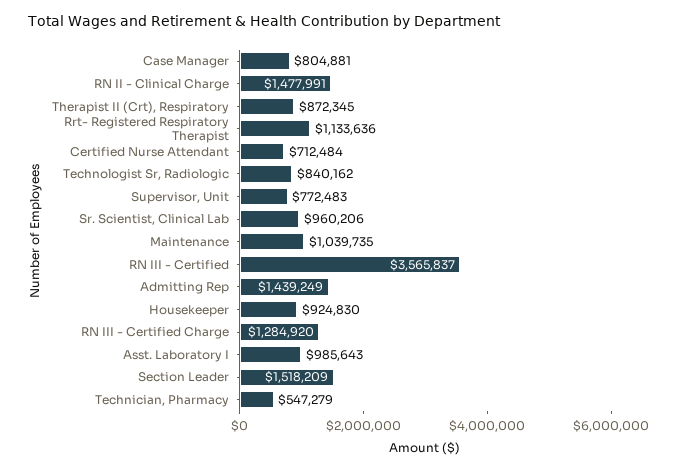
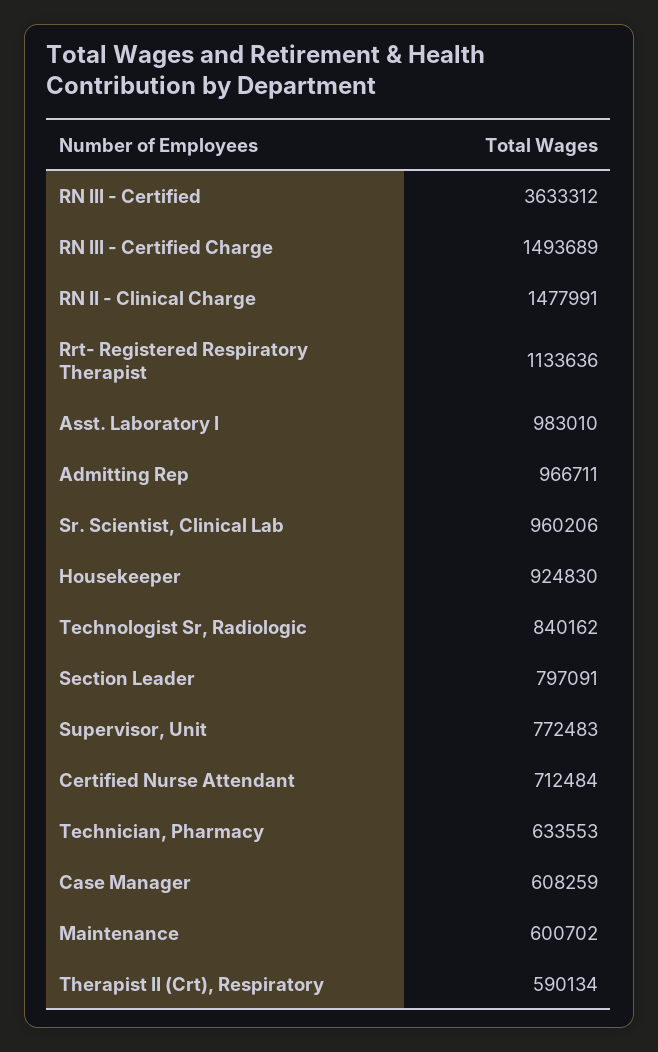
  {
-   "Case Manager": 804881,
+   "Case Manager": 608259,
    "RN II - Clinical Charge": 1477991,
-   "Therapist II (Crt), Respiratory": 872345,
+   "Therapist II (Crt), Respiratory": 590134,
    "Rrt- Registered Respiratory Therapist": 1133636,
    "Certified Nurse Attendant": 712484,
    "Technologist Sr, Radiologic": 840162,
    "Supervisor, Unit": 772483,
    "Sr. Scientist, Clinical Lab": 960206,
-   "Maintenance": 1039735,
+   "Maintenance": 600702,
-   "RN III - Certified": 3565837,
+   "RN III - Certified": 3633312,
-   "Admitting Rep": 1439249,
+   "Admitting Rep": 966711,
    "Housekeeper": 924830,
-   "RN III - Certified Charge": 1284920,
+   "RN III - Certified Charge": 1493689,
-   "Asst. Laboratory I": 985643,
+   "Asst. Laboratory I": 983010,
-   "Section Leader": 1518209,
+   "Section Leader": 797091,
-   "Technician, Pharmacy": 547279
+   "Technician, Pharmacy": 633553
  }

